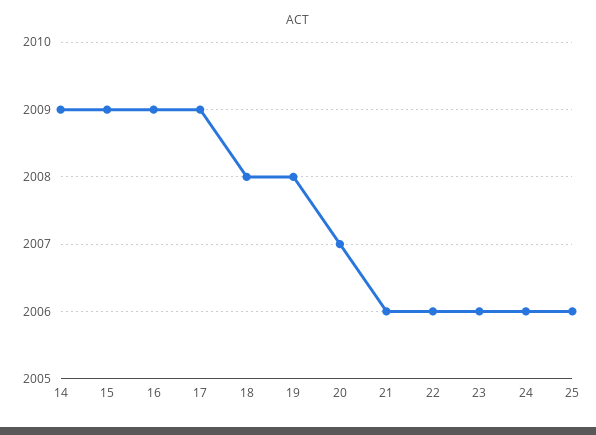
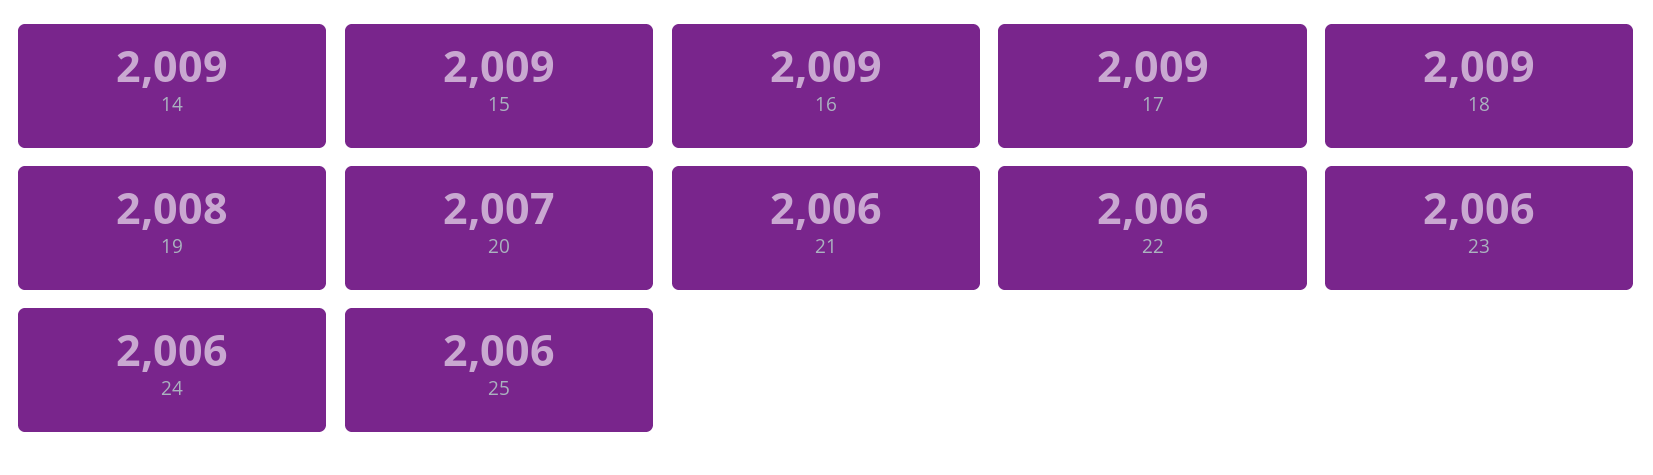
  {
    "14": 2009,
    "15": 2009,
    "16": 2009,
    "17": 2009,
-   "18": 2008,
+   "18": 2009,
    "19": 2008,
    "20": 2007,
    "21": 2006,
    "22": 2006,
    "23": 2006,
    "24": 2006,
    "25": 2006
  }

